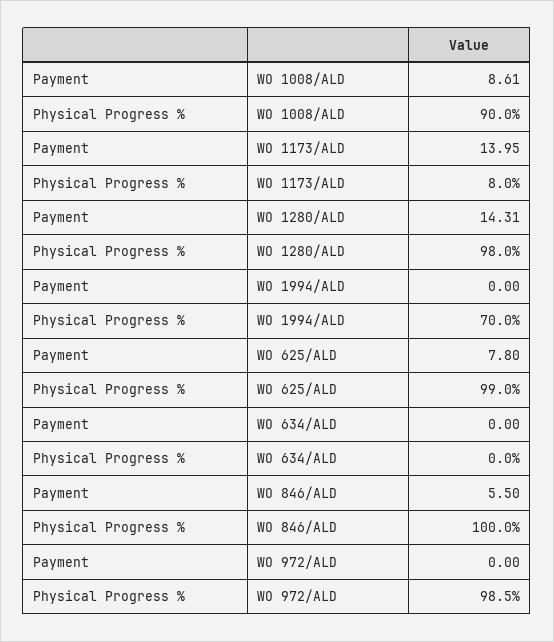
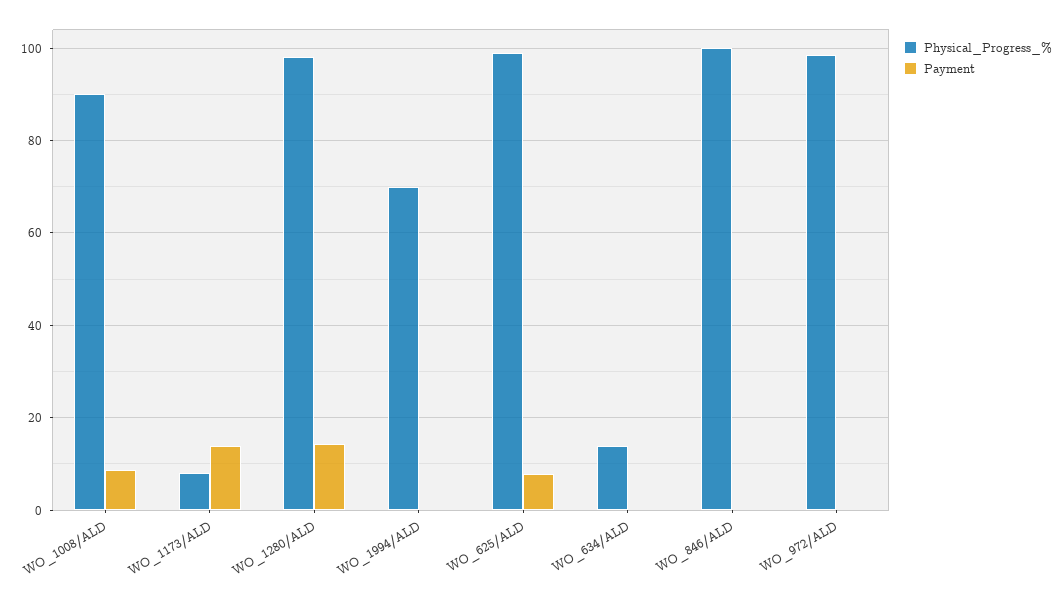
  {
    "Payment": {
      "WO 1008/ALD": 8.61,
      "WO 1173/ALD": 13.95,
      "WO 1280/ALD": 14.31,
      "WO 1994/ALD": 0,
      "WO 625/ALD": 7.8,
      "WO 634/ALD": 0,
-     "WO 846/ALD": 5.5,
+     "WO 846/ALD": 0,
      "WO 972/ALD": 0
    },
    "Physical Progress %": {
      "WO 1008/ALD": 90,
      "WO 1173/ALD": 8,
      "WO 1280/ALD": 98,
      "WO 1994/ALD": 70,
      "WO 625/ALD": 99,
-     "WO 634/ALD": 0,
+     "WO 634/ALD": 14,
      "WO 846/ALD": 100,
      "WO 972/ALD": 98.5
    }
  }

